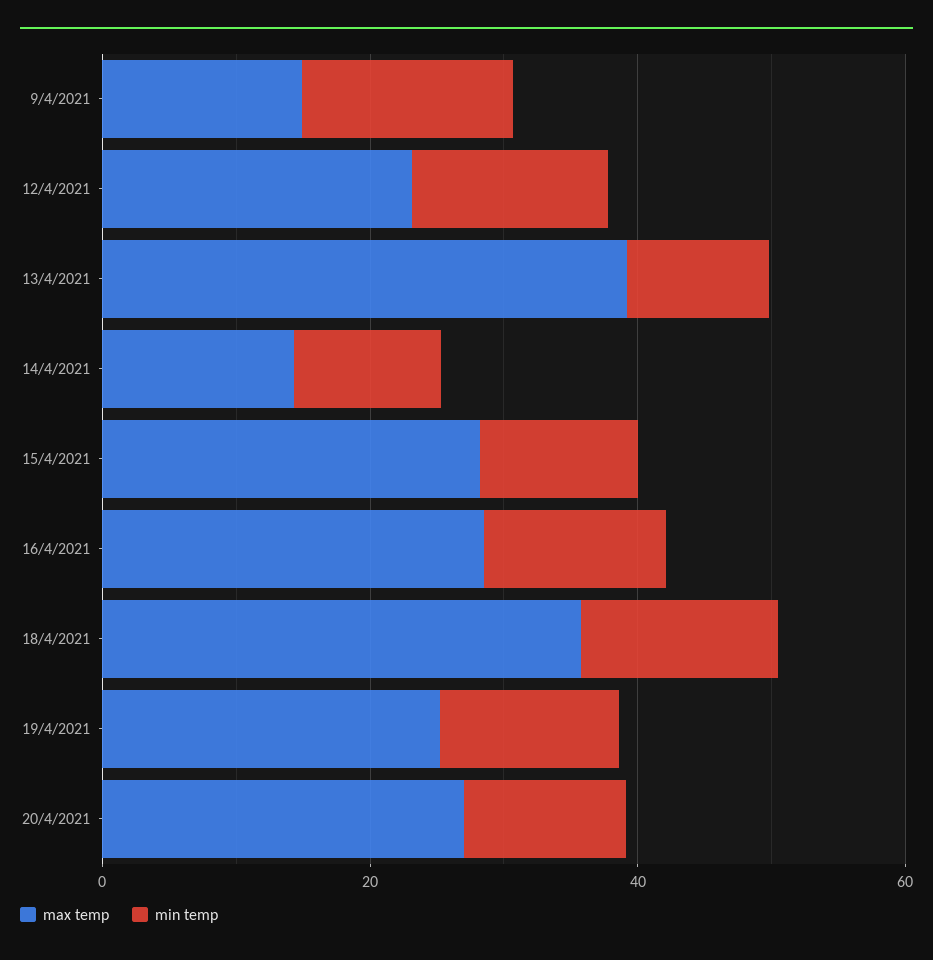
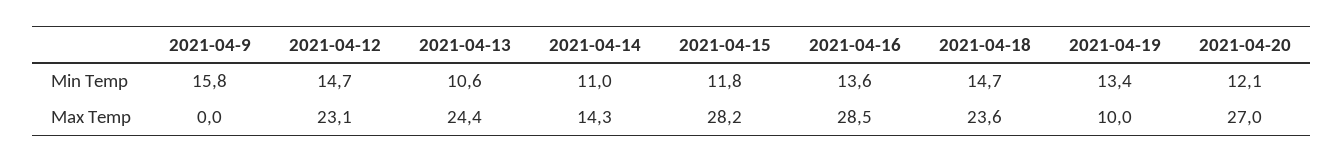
  {
    "max temp": {
-     "9/4/2021": 15,
+     "9/4/2021": 0,
      "12/4/2021": 23.1,
-     "13/4/2021": 40,
+     "13/4/2021": 24.4,
      "14/4/2021": 14.3,
      "15/4/2021": 28.2,
      "16/4/2021": 28.5,
-     "18/4/2021": 35,
+     "18/4/2021": 23.6,
-     "19/4/2021": 25,
+     "19/4/2021": 10,
      "20/4/2021": 27
    },
    "min temp": {
      "9/4/2021": 15.8,
      "12/4/2021": 14.7,
      "13/4/2021": 10.6,
      "14/4/2021": 11,
      "15/4/2021": 11.8,
      "16/4/2021": 13.6,
      "18/4/2021": 14.7,
      "19/4/2021": 13.4,
      "20/4/2021": 12.1
    }
  }

